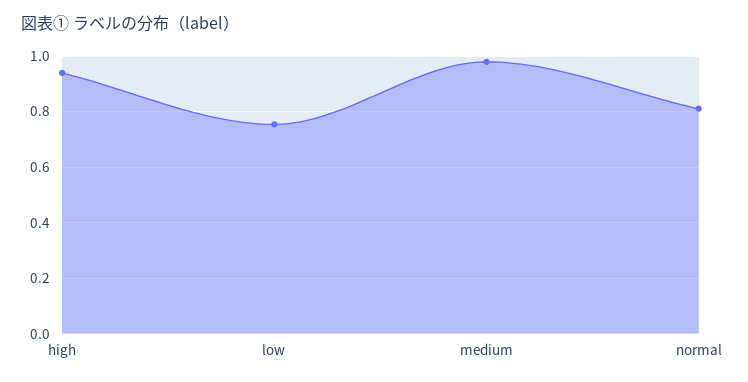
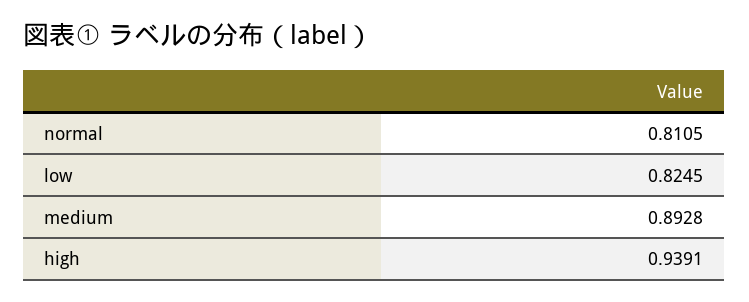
  {
    "high": 0.9391,
-   "low": 0.75,
+   "low": 0.8245,
-   "medium": 0.975,
+   "medium": 0.8928,
    "normal": 0.8105
  }

